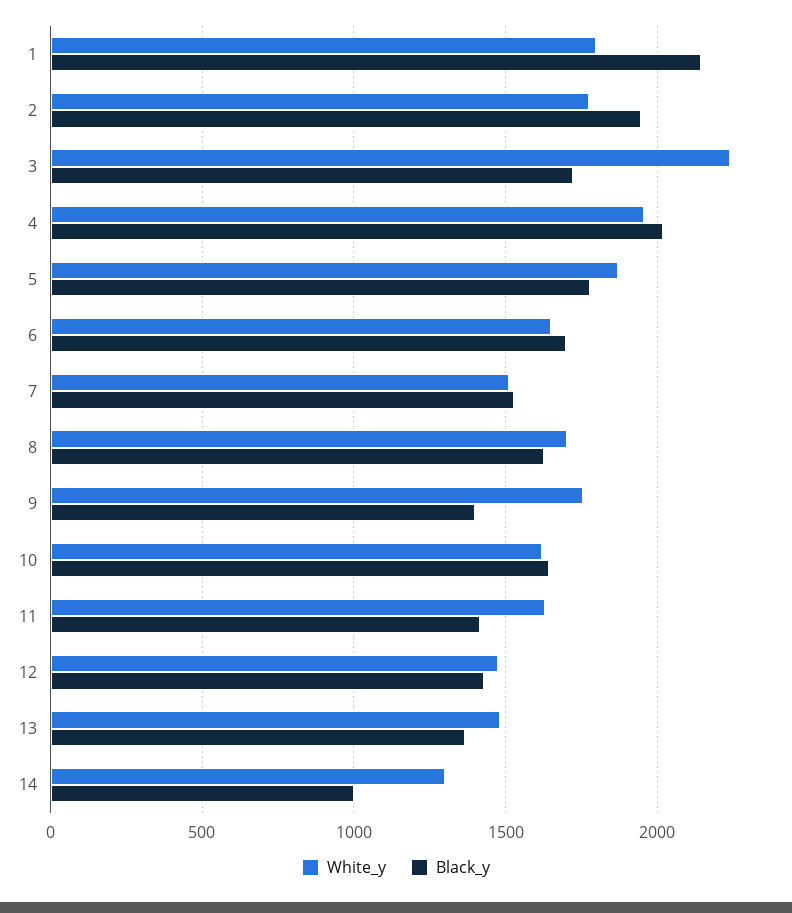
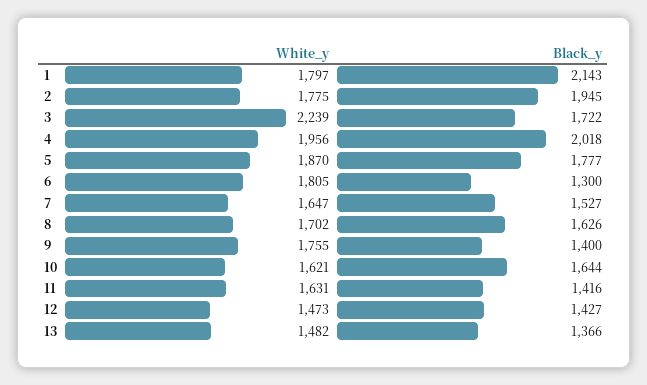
  {
    "White_y": {
      "1": 1797,
      "2": 1775,
      "3": 2239,
      "4": 1956,
      "5": 1870,
-     "6": 1650,
+     "6": 1805,
-     "7": 1500,
+     "7": 1647,
      "8": 1702,
      "9": 1755,
      "10": 1621,
      "11": 1631,
      "12": 1473,
-     "13": 1482,
+     "13": 1482
-     "14": 1300
    },
    "Black_y": {
      "1": 2143,
      "2": 1945,
      "3": 1722,
      "4": 2018,
      "5": 1777,
-     "6": 1700,
+     "6": 1300,
      "7": 1527,
      "8": 1626,
      "9": 1400,
      "10": 1644,
      "11": 1416,
      "12": 1427,
-     "13": 1366,
+     "13": 1366
-     "14": 1000
    }
  }

